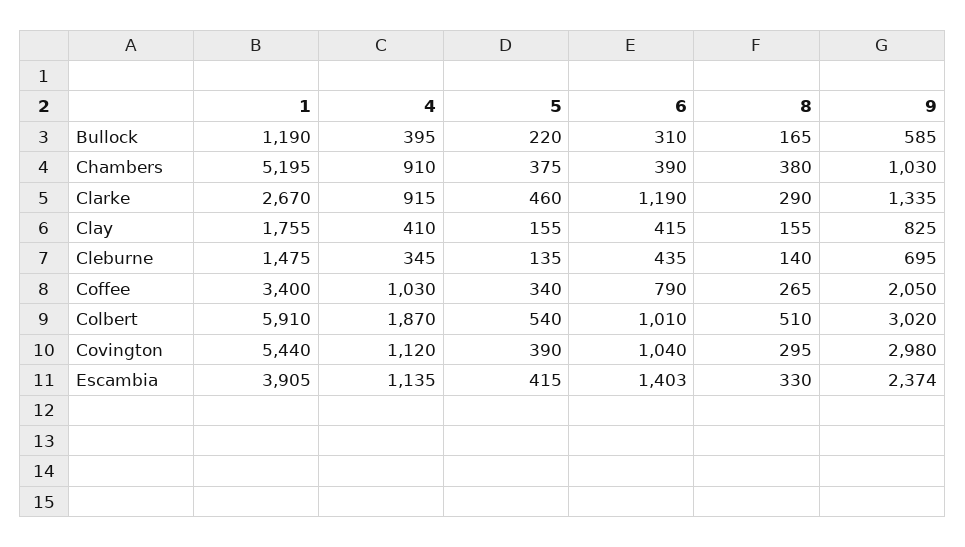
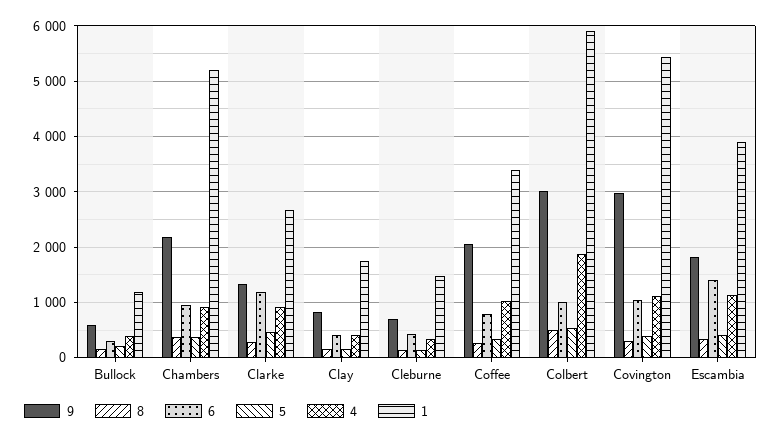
  {
    "1": {
      "Bullock": 1190,
      "Chambers": 5195,
      "Clarke": 2670,
      "Clay": 1755,
      "Cleburne": 1475,
      "Coffee": 3400,
      "Colbert": 5910,
      "Covington": 5440,
      "Escambia": 3905
    },
    "4": {
      "Bullock": 395,
      "Chambers": 910,
      "Clarke": 915,
      "Clay": 410,
      "Cleburne": 345,
      "Coffee": 1030,
      "Colbert": 1870,
      "Covington": 1120,
      "Escambia": 1135
    },
    "5": {
      "Bullock": 220,
      "Chambers": 375,
      "Clarke": 460,
      "Clay": 155,
      "Cleburne": 135,
      "Coffee": 340,
      "Colbert": 540,
      "Covington": 390,
      "Escambia": 415
    },
    "6": {
      "Bullock": 310,
-     "Chambers": 390,
+     "Chambers": 1000,
      "Clarke": 1190,
      "Clay": 415,
      "Cleburne": 435,
      "Coffee": 790,
      "Colbert": 1010,
      "Covington": 1040,
      "Escambia": 1403
    },
    "8": {
      "Bullock": 165,
      "Chambers": 380,
      "Clarke": 290,
      "Clay": 155,
      "Cleburne": 140,
      "Coffee": 265,
      "Colbert": 510,
      "Covington": 295,
      "Escambia": 330
    },
    "9": {
      "Bullock": 585,
-     "Chambers": 1030,
+     "Chambers": 2200,
      "Clarke": 1335,
      "Clay": 825,
      "Cleburne": 695,
      "Coffee": 2050,
      "Colbert": 3020,
      "Covington": 2980,
-     "Escambia": 2374
+     "Escambia": 1800
    }
  }

